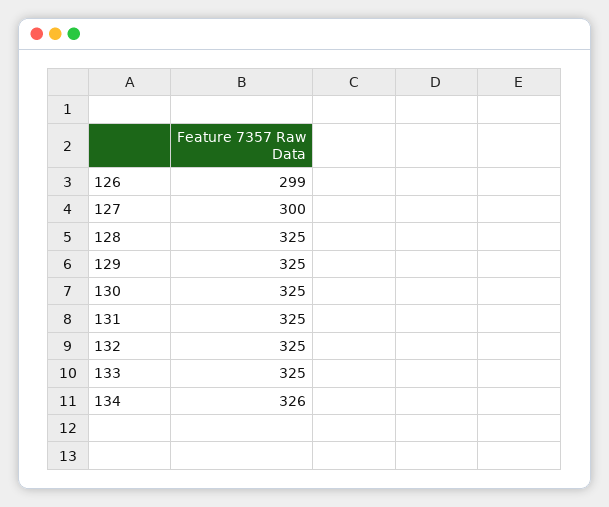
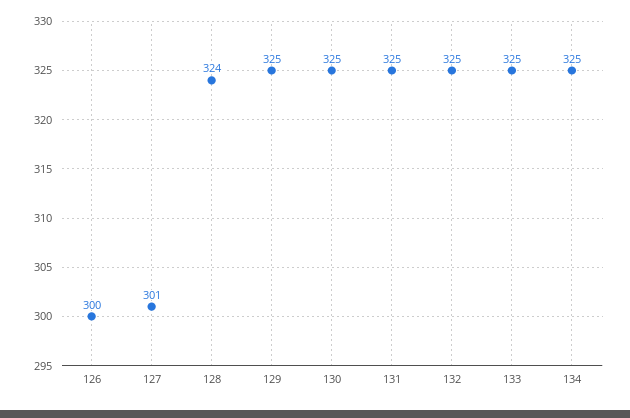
  {
-   "126": 299,
+   "126": 300,
-   "127": 300,
+   "127": 301,
-   "128": 325,
+   "128": 324,
    "129": 325,
    "130": 325,
    "131": 325,
    "132": 325,
    "133": 325,
-   "134": 326
+   "134": 325
  }

